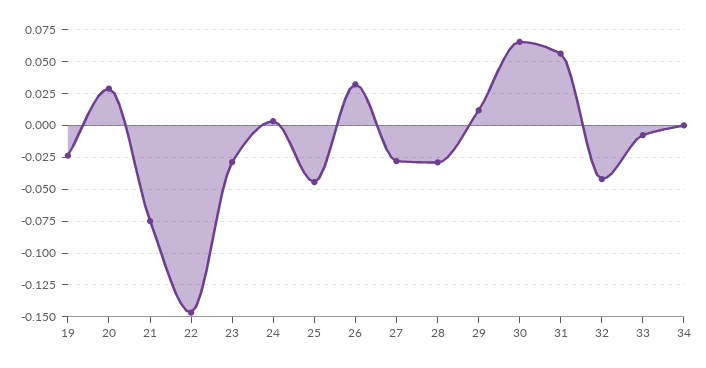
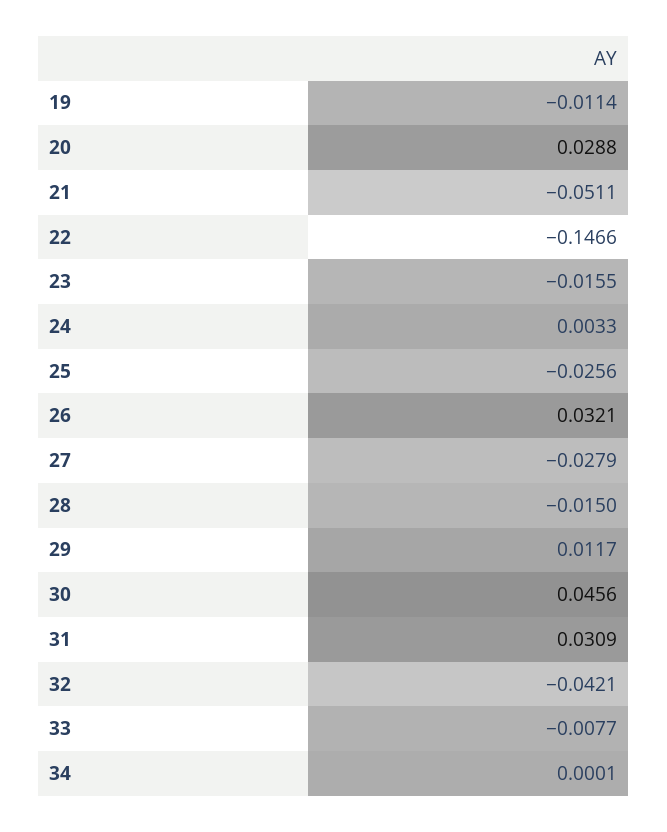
  {
-   "19": -0.025,
+   "19": -0.0114,
    "20": 0.0288,
-   "21": -0.075,
+   "21": -0.0511,
    "22": -0.1466,
-   "23": -0.03,
+   "23": -0.0155,
    "24": 0.0033,
-   "25": -0.045,
+   "25": -0.0256,
    "26": 0.0321,
    "27": -0.0279,
-   "28": -0.03,
+   "28": -0.015,
    "29": 0.0117,
-   "30": 0.065,
+   "30": 0.0456,
-   "31": 0.055,
+   "31": 0.0309,
    "32": -0.0421,
    "33": -0.0077,
    "34": 0.0001
  }

